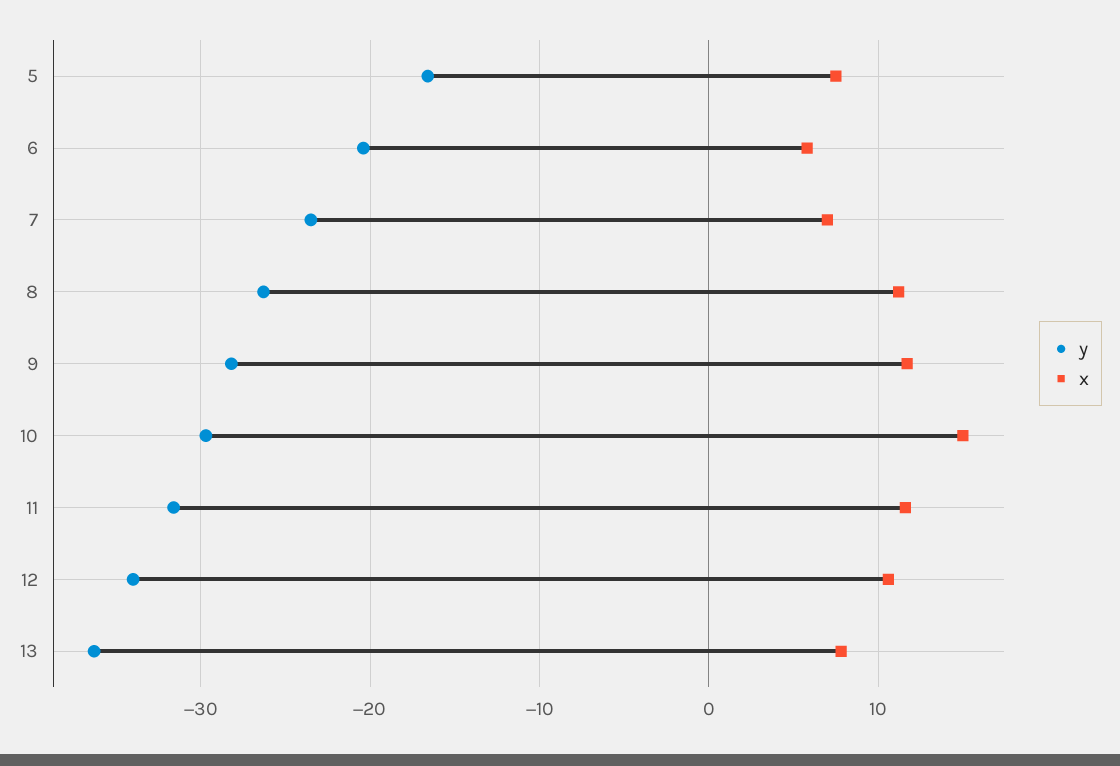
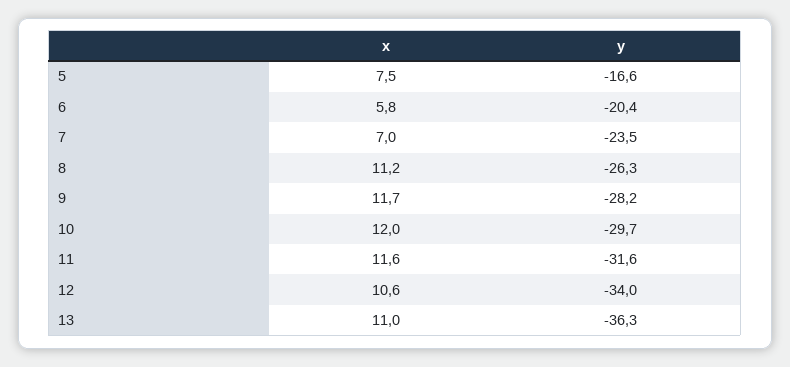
  {
    "y": {
      "5": -16.6,
      "6": -20.4,
      "7": -23.5,
      "8": -26.3,
      "9": -28.2,
      "10": -29.7,
      "11": -31.6,
      "12": -34,
      "13": -36.3
    },
    "x": {
      "5": 7.5,
      "6": 5.8,
      "7": 7,
      "8": 11.2,
      "9": 11.7,
-     "10": 15,
+     "10": 12,
      "11": 11.6,
      "12": 10.6,
-     "13": 8
+     "13": 11
    }
  }

